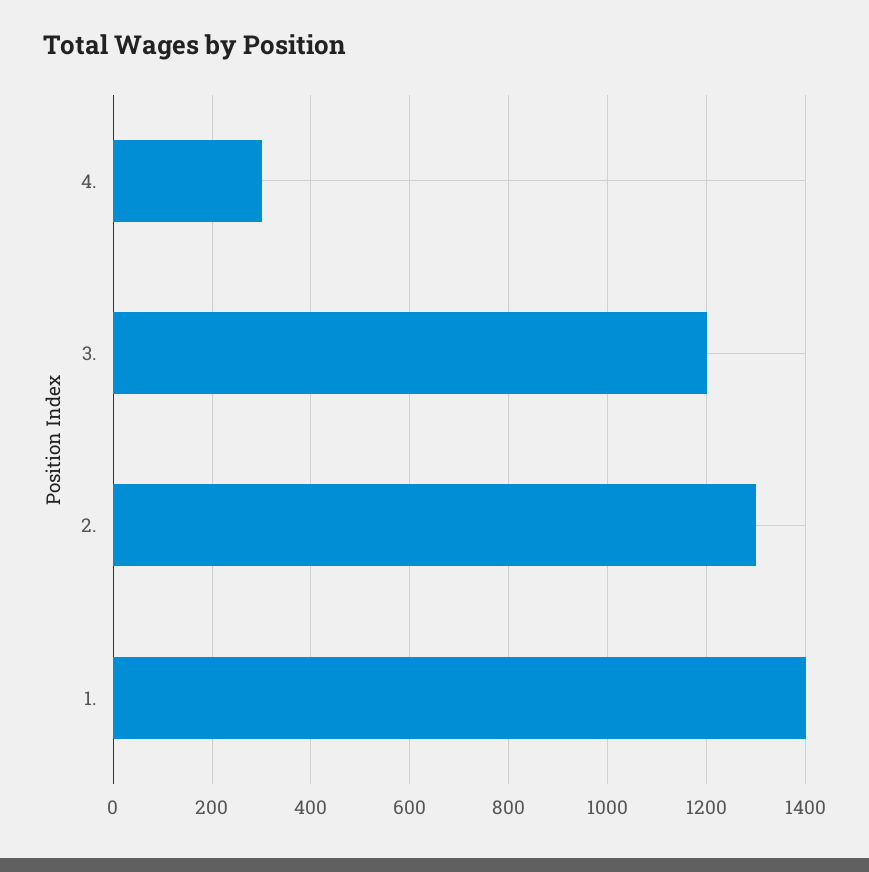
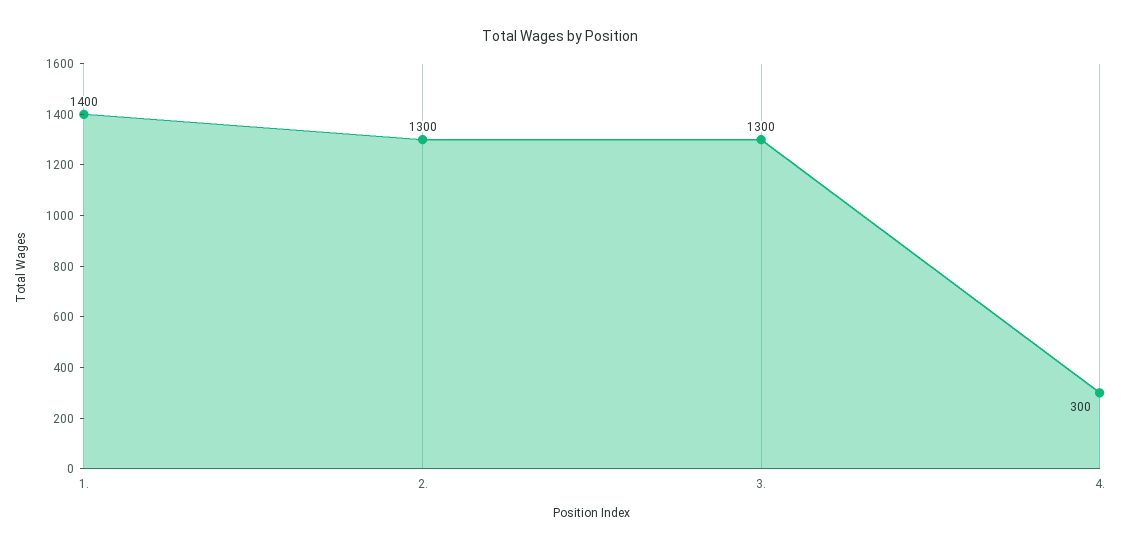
  {
    "4.": 300,
-   "3.": 1200,
+   "3.": 1300,
    "2.": 1300,
    "1.": 1400
  }

